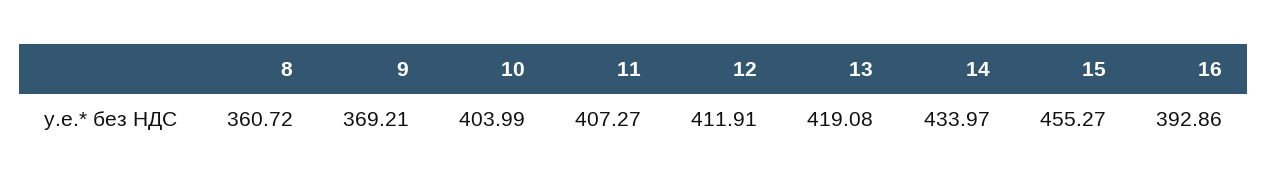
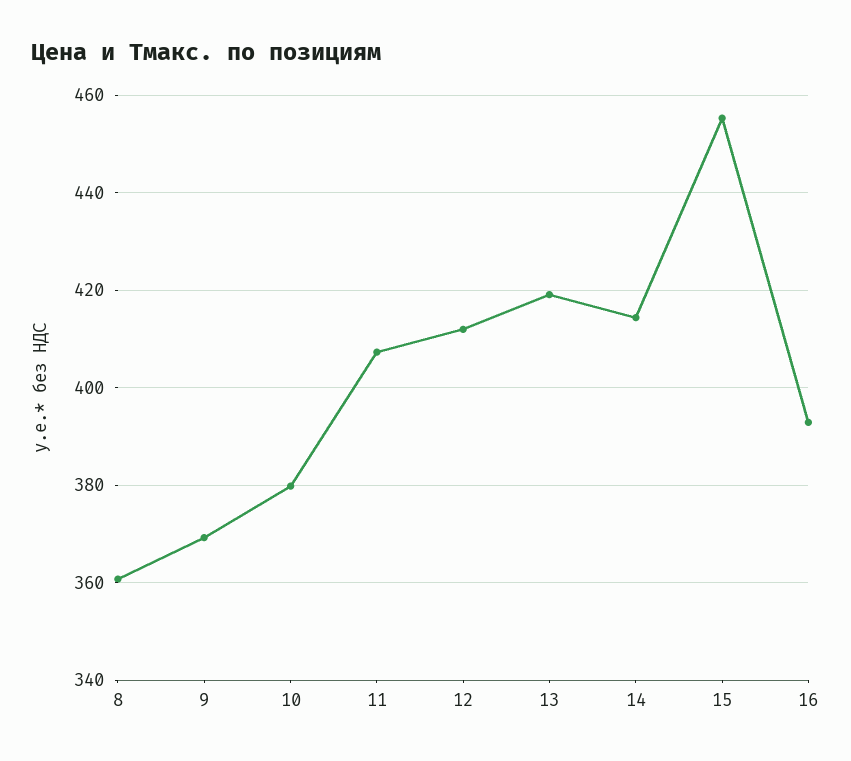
  {
    "8": 360.72,
    "9": 369.21,
-   "10": 403.99,
+   "10": 380,
    "11": 407.27,
    "12": 411.91,
    "13": 419.08,
-   "14": 433.97,
+   "14": 414,
    "15": 455.27,
    "16": 392.86
  }

